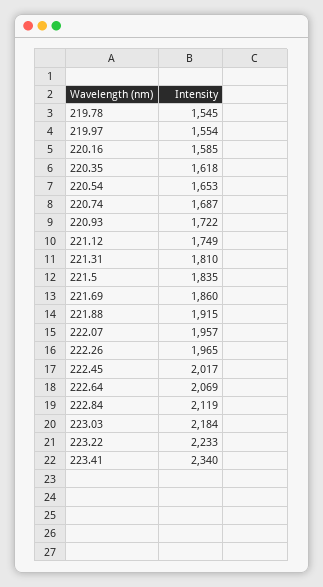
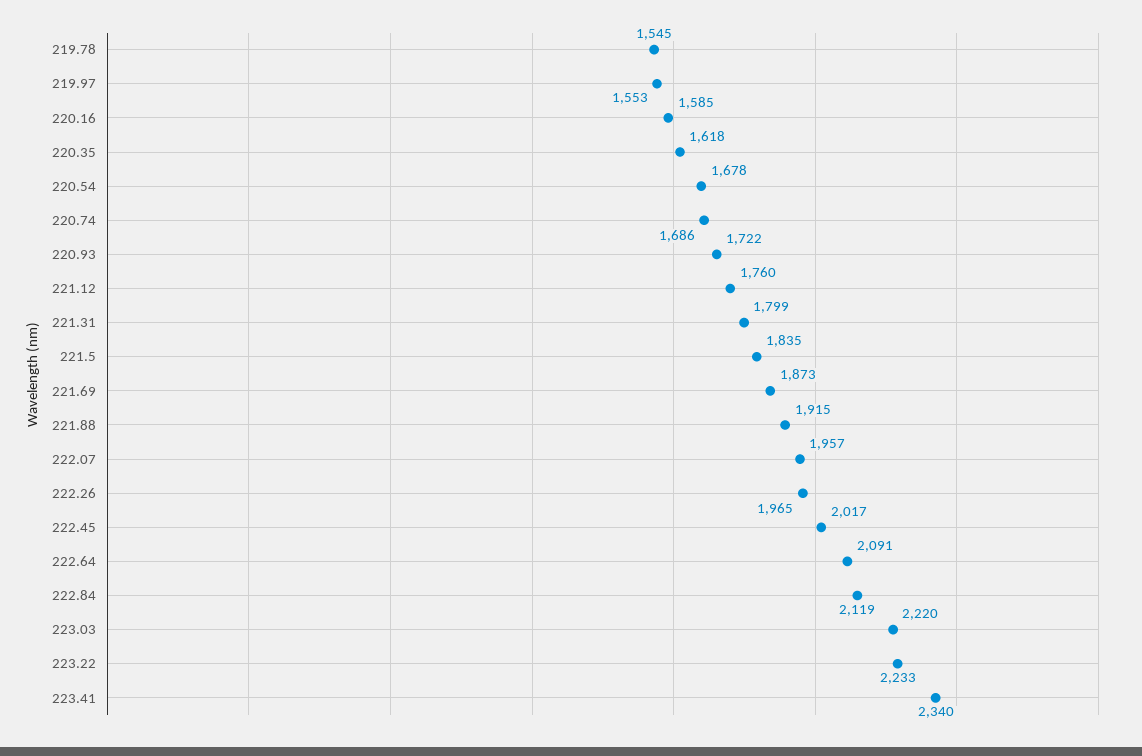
  {
    "219.78": 1545,
-   "219.97": 1554,
+   "219.97": 1553,
    "220.16": 1585,
    "220.35": 1618,
-   "220.54": 1653,
+   "220.54": 1678,
-   "220.74": 1687,
+   "220.74": 1686,
    "220.93": 1722,
-   "221.12": 1749,
+   "221.12": 1760,
-   "221.31": 1810,
+   "221.31": 1799,
    "221.5": 1835,
-   "221.69": 1860,
+   "221.69": 1873,
    "221.88": 1915,
    "222.07": 1957,
    "222.26": 1965,
    "222.45": 2017,
-   "222.64": 2069,
+   "222.64": 2091,
    "222.84": 2119,
-   "223.03": 2184,
+   "223.03": 2220,
    "223.22": 2233,
    "223.41": 2340
  }

